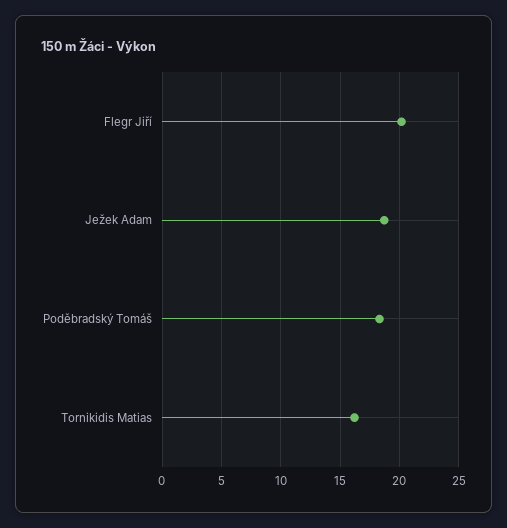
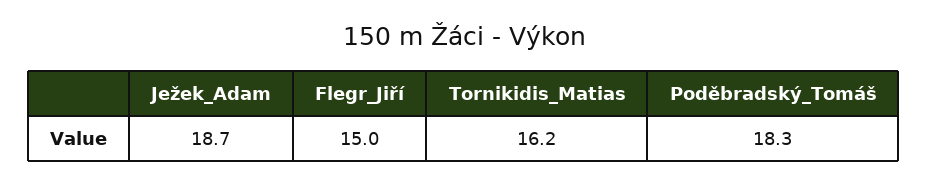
  {
-   "Flegr Jiří": 20,
+   "Flegr Jiří": 15,
    "Ježek Adam": 18.7,
    "Poděbradský Tomáš": 18.3,
    "Tornikidis Matias": 16.2
  }

